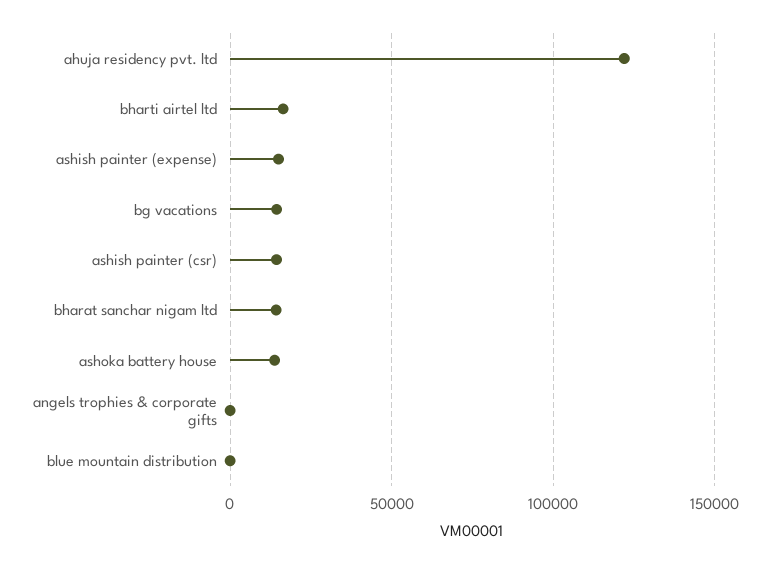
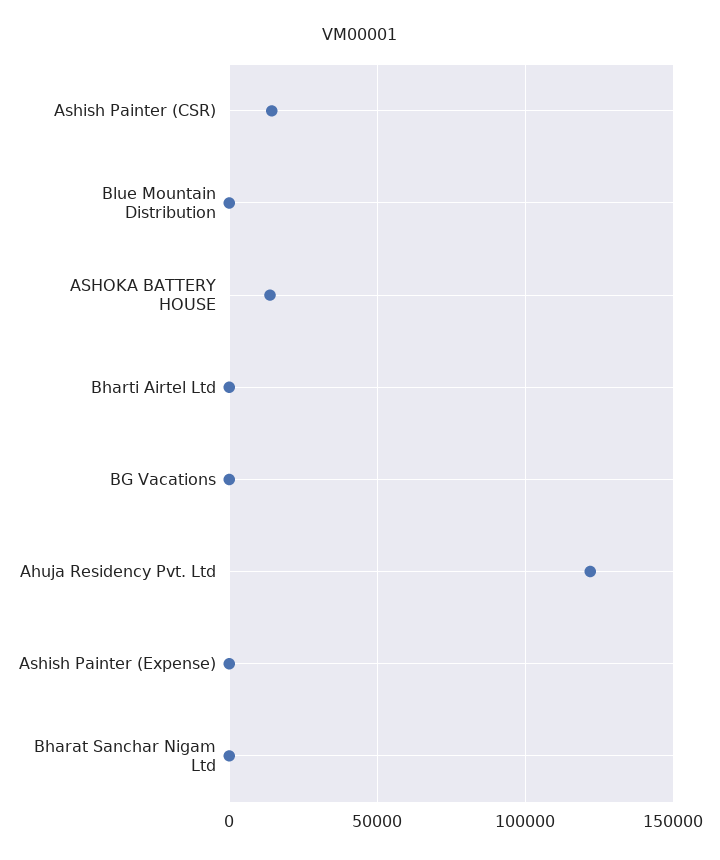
  {
    "ahuja residency pvt. ltd": 120000,
-   "bharti airtel ltd": 15000,
+   "bharti airtel ltd": 0,
-   "ashish painter (expense)": 15000,
+   "ashish painter (expense)": 0,
-   "bg vacations": 15000,
+   "bg vacations": 0,
    "ashish painter (csr)": 15000,
-   "bharat sanchar nigam ltd": 15000,
+   "bharat sanchar nigam ltd": 0,
    "ashoka battery house": 15000,
-   "angels trophies & corporate gifts": 0,
    "blue mountain distribution": 0
  }

